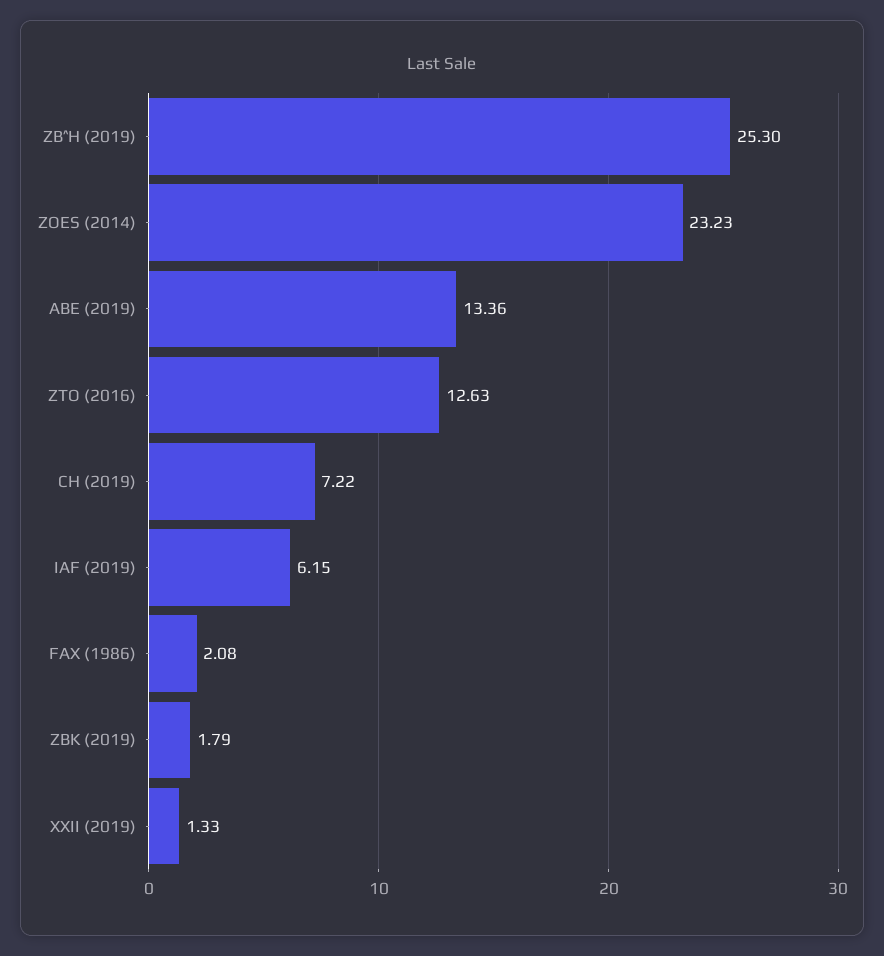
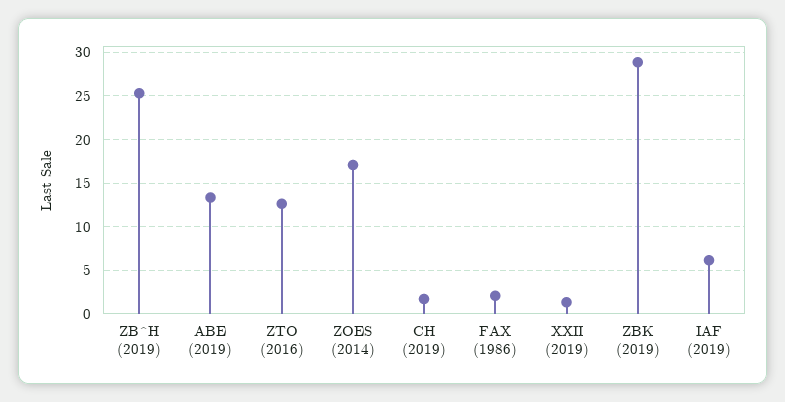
  {
    "ZB^H (2019)": 25.3,
-   "ZOES (2014)": 23.23,
+   "ZOES (2014)": 17,
    "ABE (2019)": 13.36,
    "ZTO (2016)": 12.63,
-   "CH (2019)": 7.22,
+   "CH (2019)": 2,
    "IAF (2019)": 6.15,
    "FAX (1986)": 2.08,
-   "ZBK (2019)": 1.79,
+   "ZBK (2019)": 29,
    "XXII (2019)": 1.33
  }

